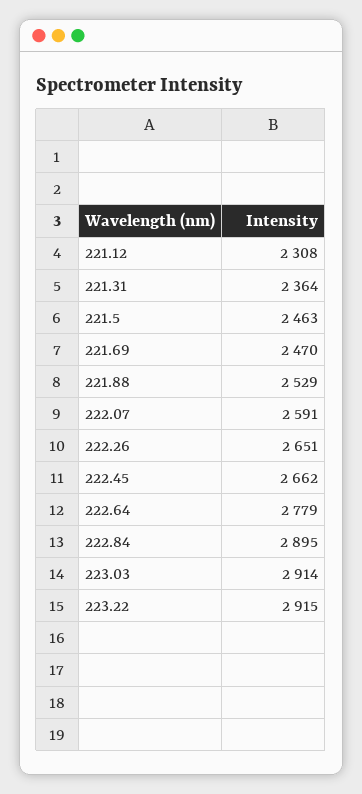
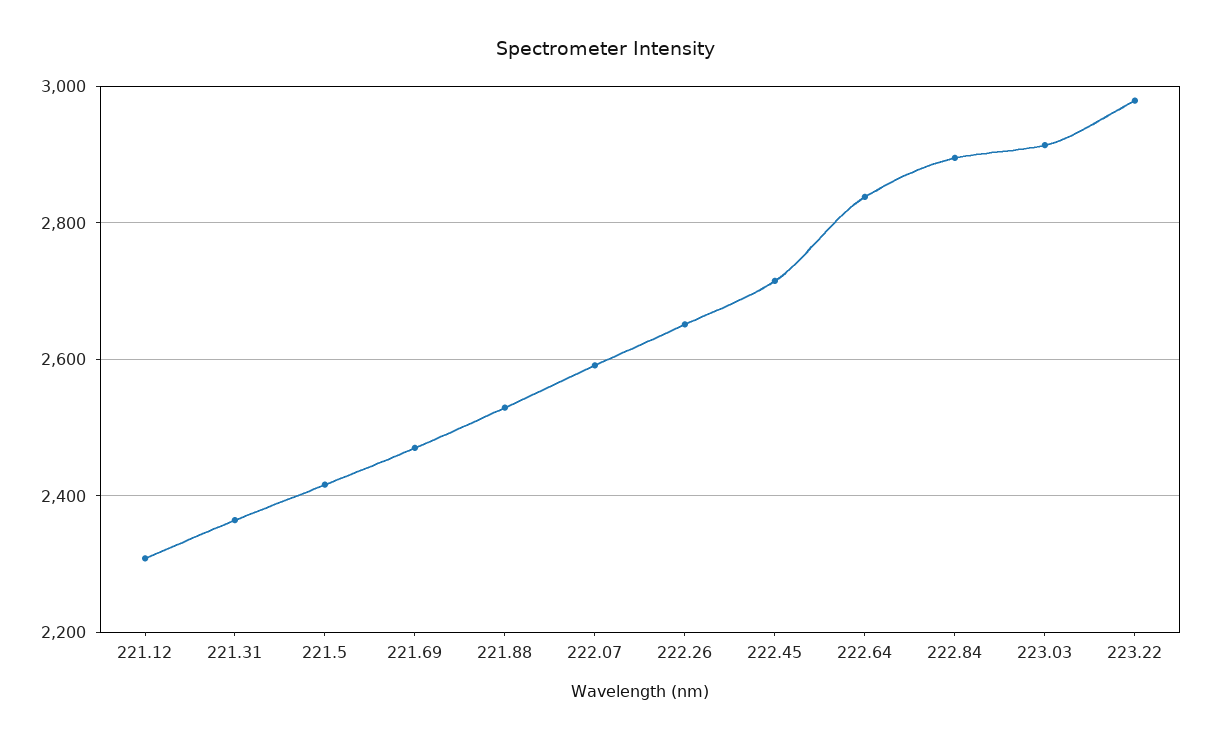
  {
    "221.12": 2308,
    "221.31": 2364,
-   "221.5": 2463,
+   "221.5": 2420,
    "221.69": 2470,
    "221.88": 2529,
    "222.07": 2591,
    "222.26": 2651,
-   "222.45": 2662,
+   "222.45": 2720,
-   "222.64": 2779,
+   "222.64": 2840,
    "222.84": 2895,
    "223.03": 2914,
-   "223.22": 2915
+   "223.22": 2980
  }

